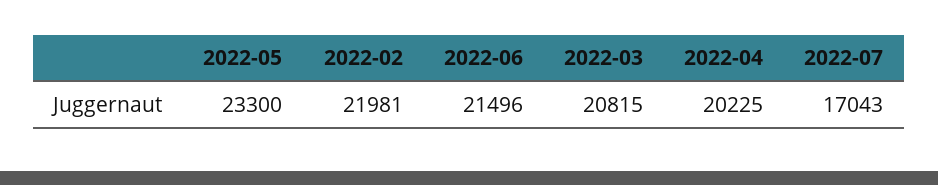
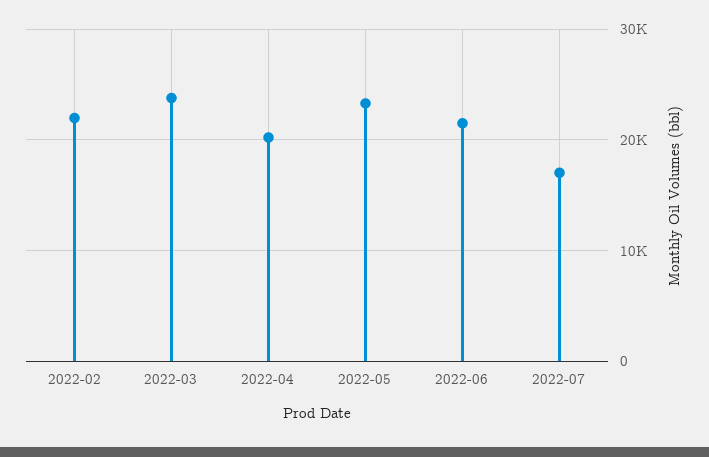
  {
    "2022-05": 23300,
    "2022-02": 21981,
    "2022-06": 21496,
-   "2022-03": 20815,
+   "2022-03": 24000,
    "2022-04": 20225,
    "2022-07": 17043
  }

